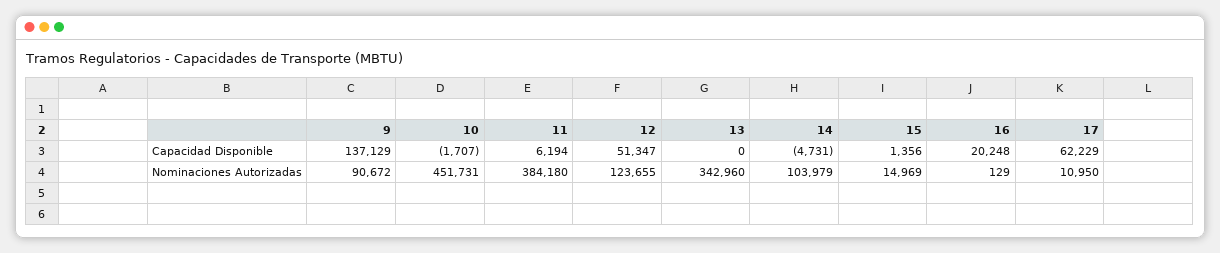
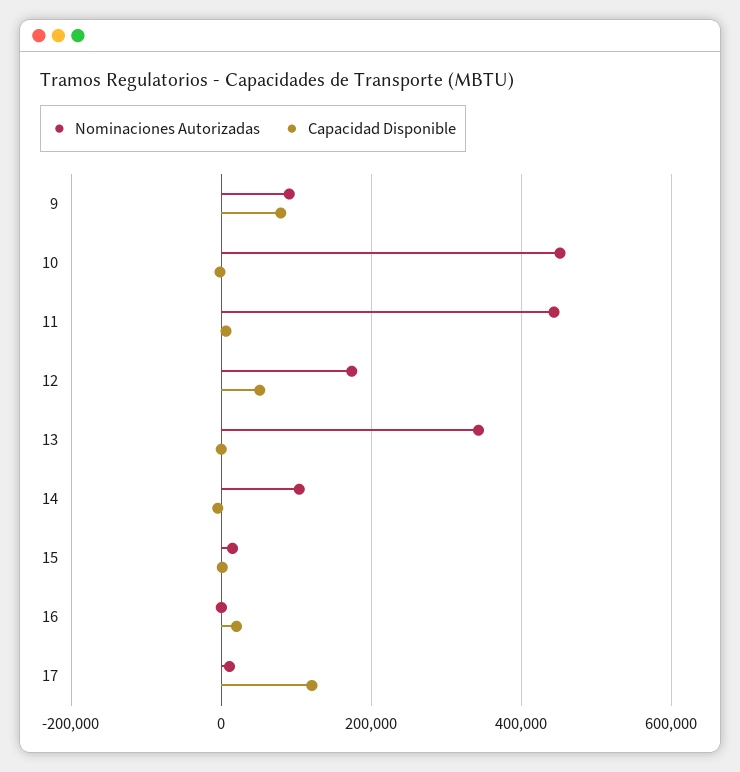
  {
    "Capacidad Disponible": {
-     "9": 137129,
+     "9": 80000,
      "10": -1707,
      "11": 6194,
      "12": 51347,
      "13": 0,
      "14": -4731,
      "15": 1356,
      "16": 20248,
-     "17": 62229
+     "17": 120000
    },
    "Nominaciones Autorizadas": {
      "9": 90672,
      "10": 451731,
-     "11": 384180,
+     "11": 440000,
-     "12": 123655,
+     "12": 180000,
      "13": 342960,
      "14": 103979,
      "15": 14969,
      "16": 129,
      "17": 10950
    }
  }

